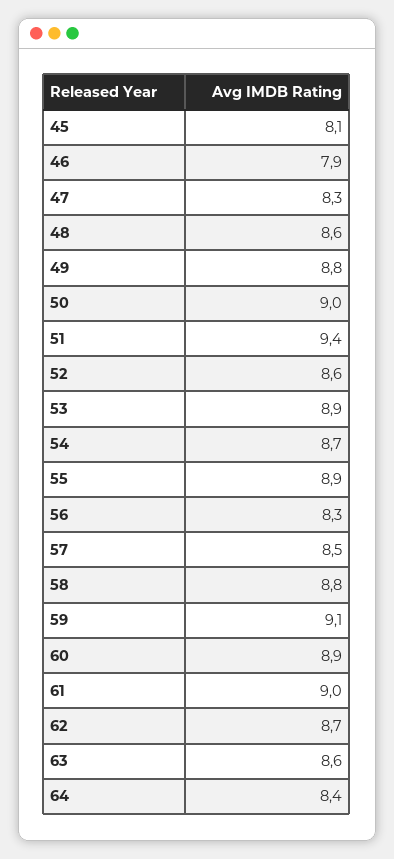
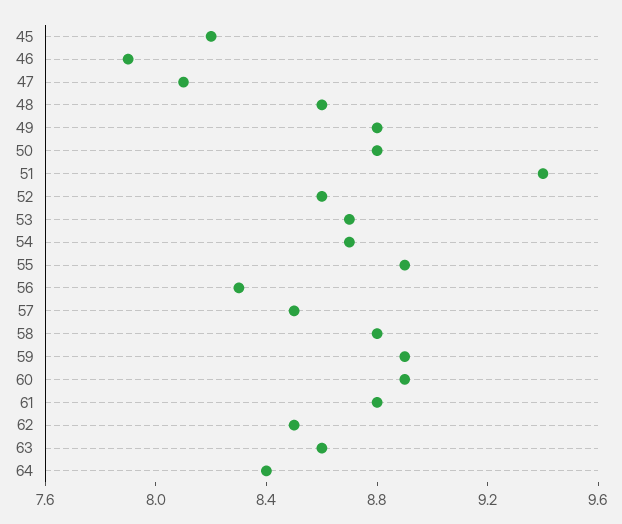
  {
-   "45": 8.1,
+   "45": 8.2,
    "46": 7.9,
-   "47": 8.3,
+   "47": 8.1,
    "48": 8.6,
    "49": 8.8,
-   "50": 9,
+   "50": 8.8,
    "51": 9.4,
    "52": 8.6,
-   "53": 8.9,
+   "53": 8.7,
    "54": 8.7,
    "55": 8.9,
    "56": 8.3,
    "57": 8.5,
    "58": 8.8,
-   "59": 9.1,
+   "59": 8.9,
    "60": 8.9,
-   "61": 9,
+   "61": 8.8,
-   "62": 8.7,
+   "62": 8.5,
    "63": 8.6,
    "64": 8.4
  }

